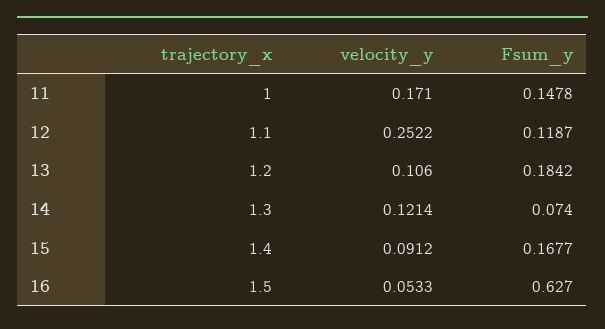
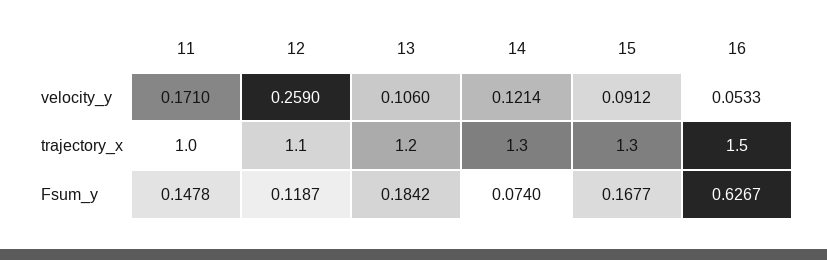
  {
    "trajectory_x": {
      "11": 1,
      "12": 1.1,
      "13": 1.2,
      "14": 1.3,
-     "15": 1.4,
+     "15": 1.3,
      "16": 1.5
    },
    "velocity_y": {
      "11": 0.171,
-     "12": 0.2522,
+     "12": 0.259,
      "13": 0.106,
      "14": 0.1214,
      "15": 0.0912,
      "16": 0.0533
    },
    "Fsum_y": {
      "11": 0.1478,
      "12": 0.1187,
      "13": 0.1842,
      "14": 0.074,
      "15": 0.1677,
-     "16": 0.627
+     "16": 0.6267
    }
  }

